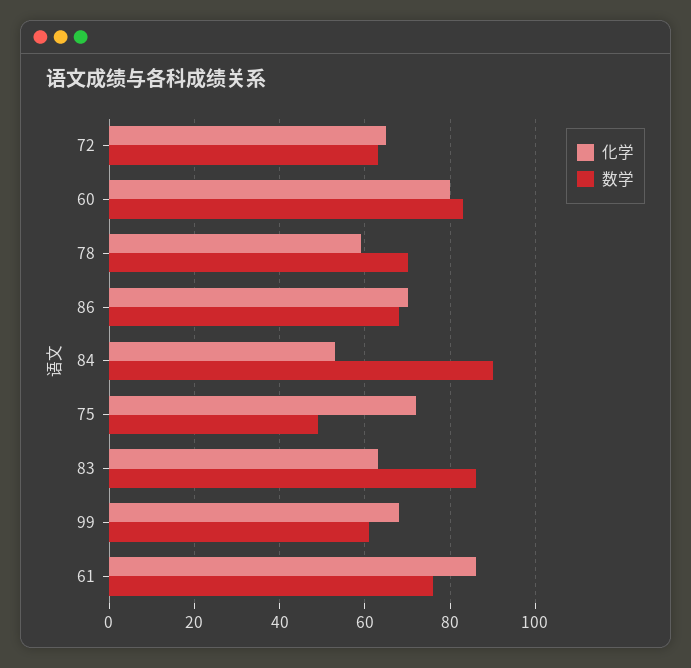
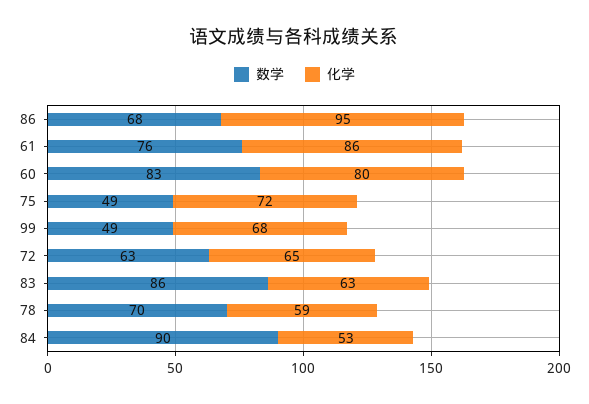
  {
    "化学": {
      "72": 65,
      "60": 80,
      "78": 59,
-     "86": 70,
+     "86": 95,
      "84": 53,
      "75": 72,
      "83": 63,
      "99": 68,
      "61": 86
    },
    "数学": {
      "72": 63,
      "60": 83,
      "78": 70,
      "86": 68,
      "84": 90,
      "75": 49,
      "83": 86,
-     "99": 60,
+     "99": 49,
      "61": 76
    }
  }

